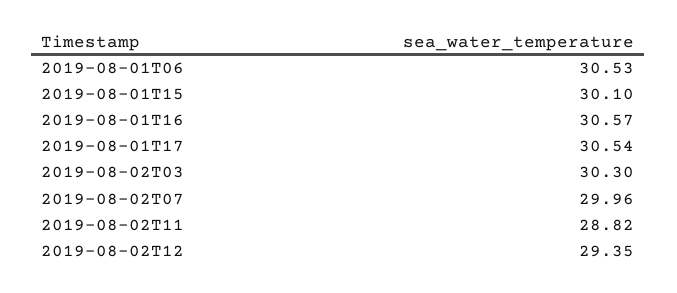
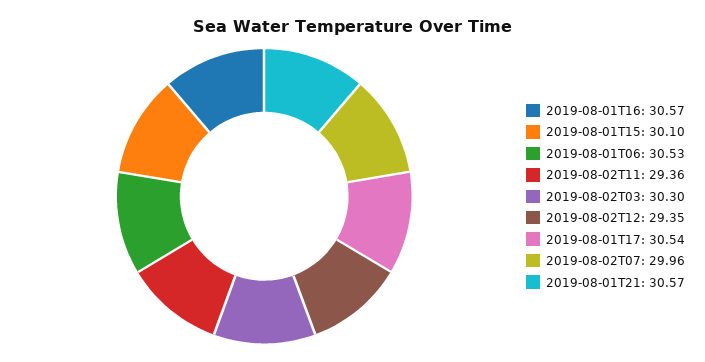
  {
    "2019-08-01T06": 30.53,
    "2019-08-01T15": 30.1,
    "2019-08-01T16": 30.57,
    "2019-08-01T17": 30.54,
    "2019-08-02T03": 30.3,
    "2019-08-02T07": 29.96,
-   "2019-08-02T11": 28.82,
+   "2019-08-02T11": 29.36,
-   "2019-08-02T12": 29.35
+   "2019-08-02T12": 29.35,
+   "2019-08-01T21": 30.57
  }

